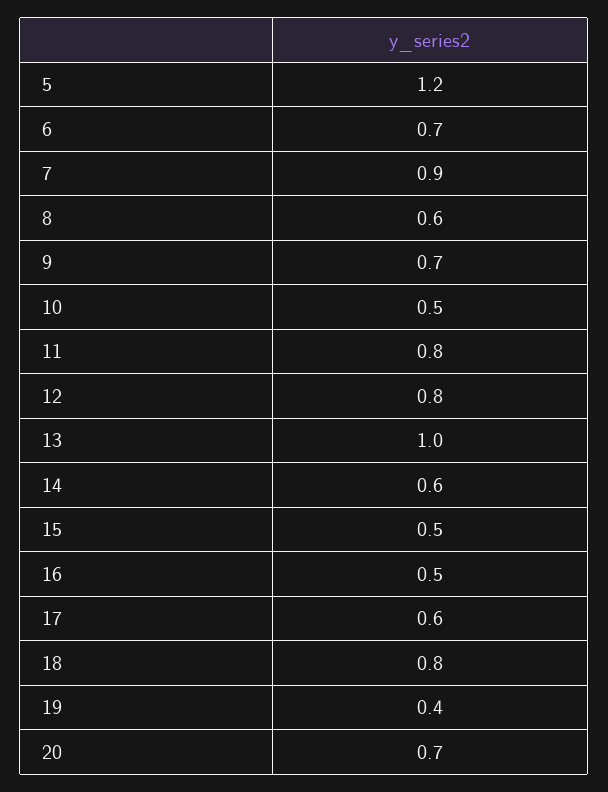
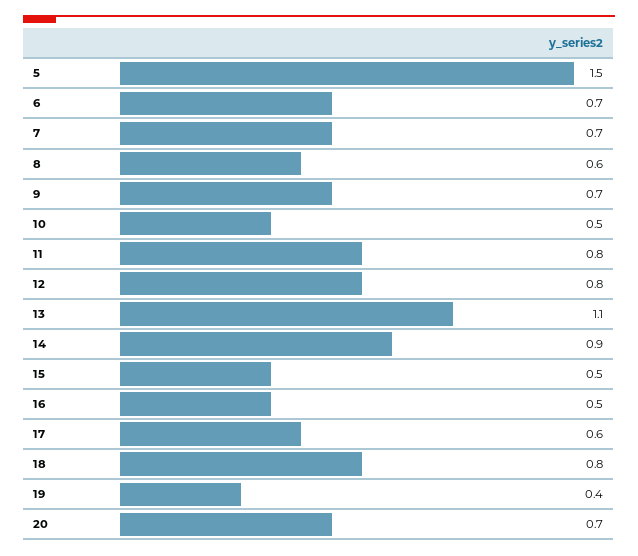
  {
-   "5": 1.2,
+   "5": 1.5,
    "6": 0.7,
-   "7": 0.9,
+   "7": 0.7,
    "8": 0.6,
    "9": 0.7,
    "10": 0.5,
    "11": 0.8,
    "12": 0.8,
-   "13": 1,
+   "13": 1.1,
-   "14": 0.6,
+   "14": 0.9,
    "15": 0.5,
    "16": 0.5,
    "17": 0.6,
    "18": 0.8,
    "19": 0.4,
    "20": 0.7
  }

